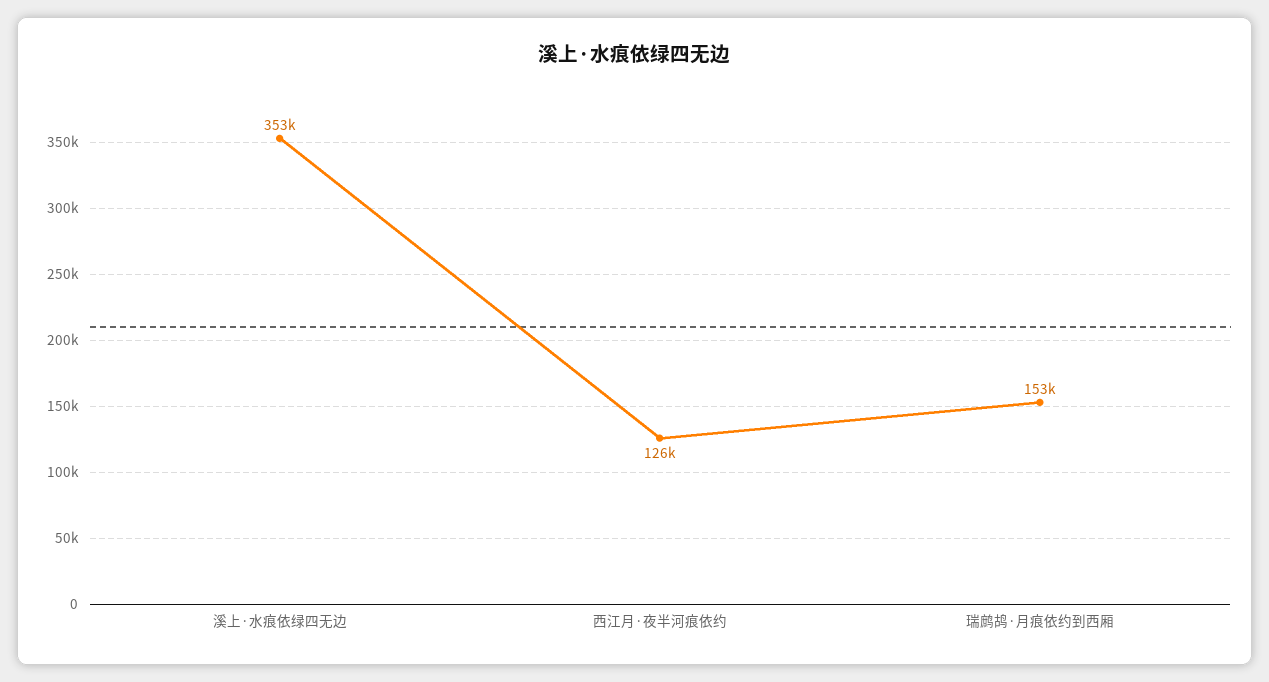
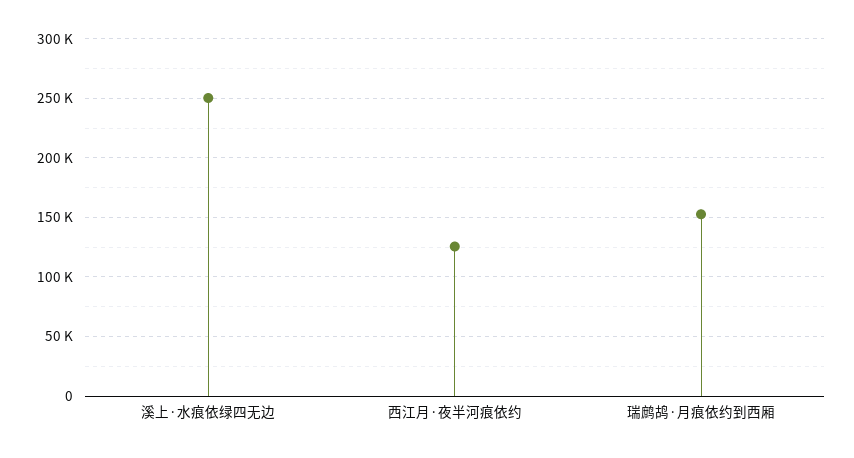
  {
-   "溪上·水痕依绿四无边": 353000,
+   "溪上·水痕依绿四无边": 250000,
    "西江月·夜半河痕依约": 126000,
    "瑞鹧鸪·月痕依约到西厢": 153000
  }

